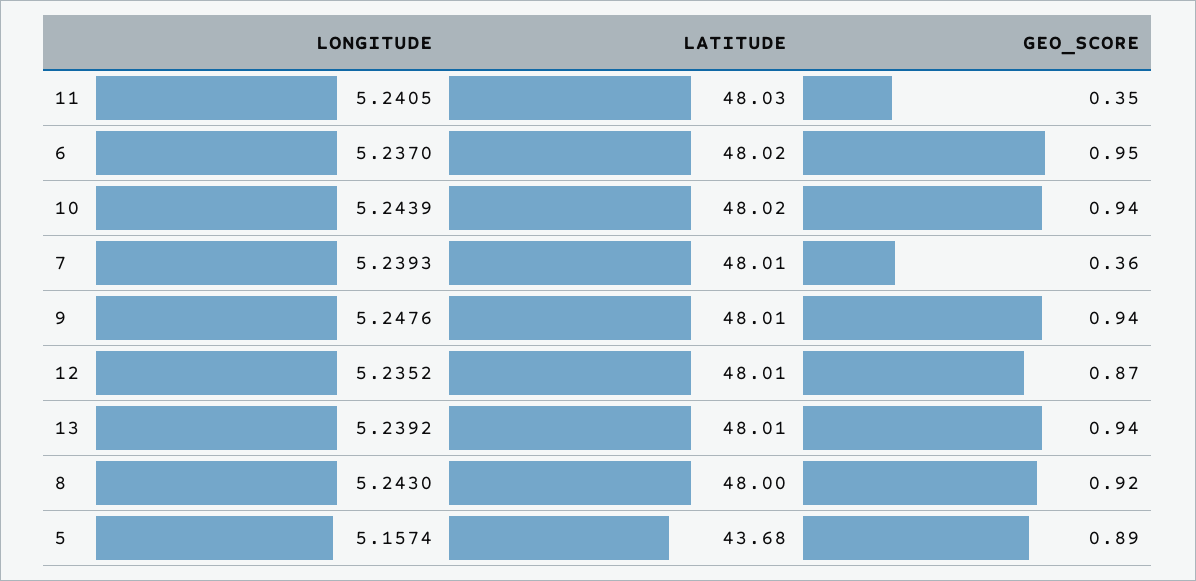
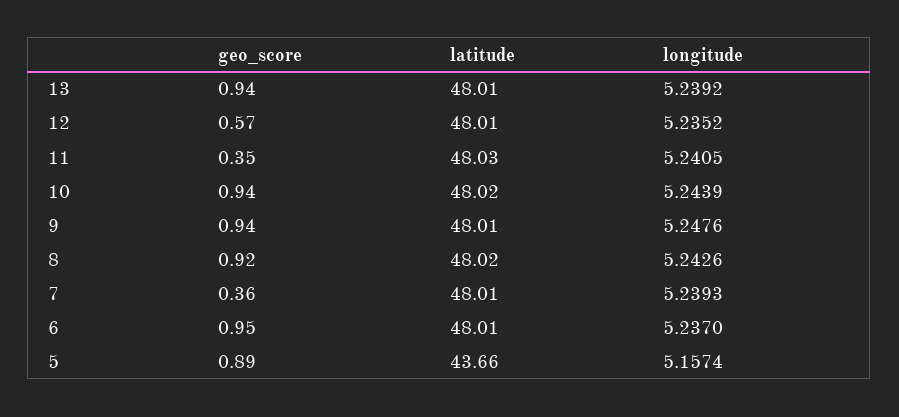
  {
    "LONGITUDE": {
      "11": 5.2405,
      "6": 5.237,
      "10": 5.2439,
      "7": 5.2393,
      "9": 5.2476,
      "12": 5.2352,
      "13": 5.2392,
-     "8": 5.243,
+     "8": 5.2426,
      "5": 5.1574
    },
    "LATITUDE": {
      "11": 48.03,
-     "6": 48.02,
+     "6": 48.01,
      "10": 48.02,
      "7": 48.01,
      "9": 48.01,
      "12": 48.01,
      "13": 48.01,
-     "8": 48,
+     "8": 48.02,
-     "5": 43.68
+     "5": 43.66
    },
    "GEO_SCORE": {
      "11": 0.35,
      "6": 0.95,
      "10": 0.94,
      "7": 0.36,
      "9": 0.94,
-     "12": 0.87,
+     "12": 0.57,
      "13": 0.94,
      "8": 0.92,
      "5": 0.89
    }
  }

